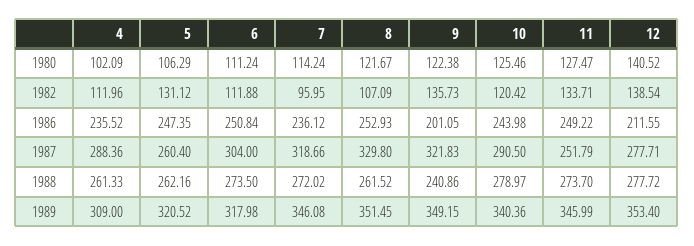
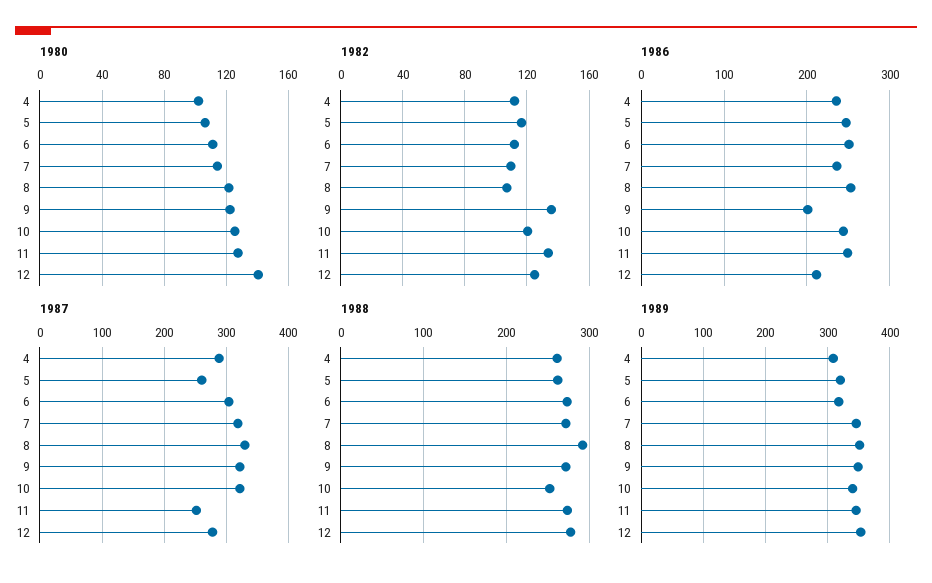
  {
    "1980": {
      "4": 102.09,
      "5": 106.29,
      "6": 111.24,
      "7": 114.24,
      "8": 121.67,
      "9": 122.38,
      "10": 125.46,
      "11": 127.47,
      "12": 140.52
    },
    "1982": {
      "4": 111.96,
-     "5": 131.12,
+     "5": 115,
      "6": 111.88,
-     "7": 95.95,
+     "7": 110,
      "8": 107.09,
      "9": 135.73,
      "10": 120.42,
      "11": 133.71,
-     "12": 138.54
+     "12": 125
    },
    "1986": {
      "4": 235.52,
      "5": 247.35,
      "6": 250.84,
      "7": 236.12,
      "8": 252.93,
      "9": 201.05,
      "10": 243.98,
      "11": 249.22,
      "12": 211.55
    },
    "1987": {
      "4": 288.36,
      "5": 260.4,
      "6": 304,
      "7": 318.66,
      "8": 329.8,
      "9": 321.83,
-     "10": 290.5,
+     "10": 320,
      "11": 251.79,
      "12": 277.71
    },
    "1988": {
      "4": 261.33,
      "5": 262.16,
      "6": 273.5,
      "7": 272.02,
-     "8": 261.52,
+     "8": 290,
-     "9": 240.86,
+     "9": 270,
-     "10": 278.97,
+     "10": 250,
      "11": 273.7,
      "12": 277.72
    },
    "1989": {
      "4": 309,
      "5": 320.52,
      "6": 317.98,
      "7": 346.08,
      "8": 351.45,
      "9": 349.15,
      "10": 340.36,
      "11": 345.99,
      "12": 353.4
    }
  }

